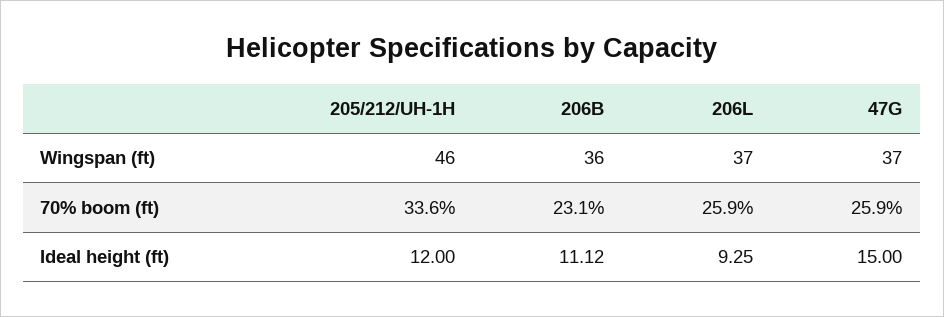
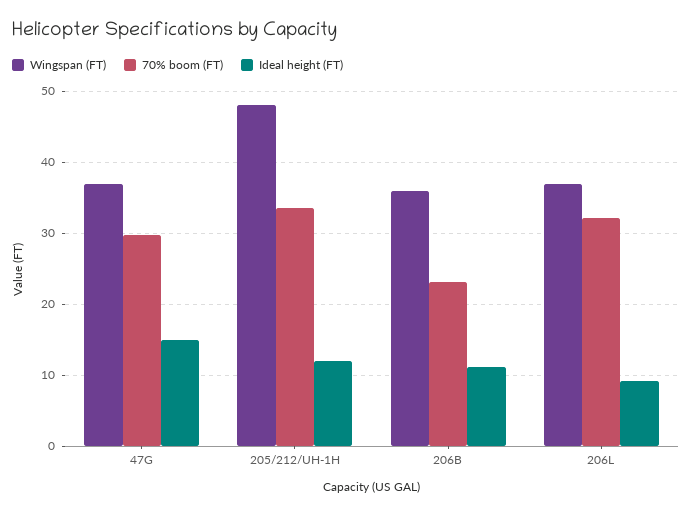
  {
    "Wingspan (ft)": {
-     "205/212/UH-1H": 46,
+     "205/212/UH-1H": 48,
      "206B": 36,
      "206L": 37,
      "47G": 37
    },
    "70% boom (ft)": {
      "205/212/UH-1H": 33.6,
      "206B": 23.1,
-     "206L": 25.9,
+     "206L": 32,
-     "47G": 25.9
+     "47G": 30
    },
    "Ideal height (ft)": {
      "205/212/UH-1H": 12,
      "206B": 11.12,
      "206L": 9.25,
      "47G": 15
    }
  }

